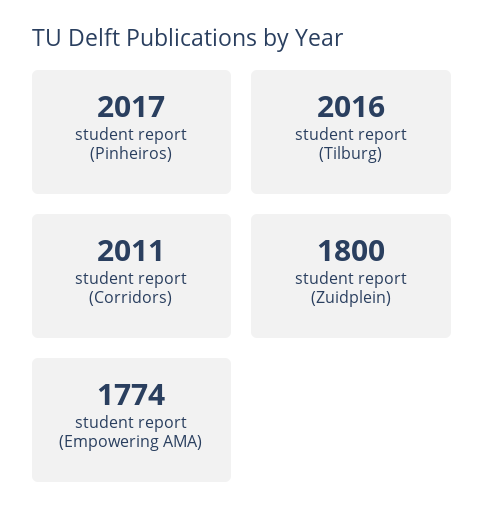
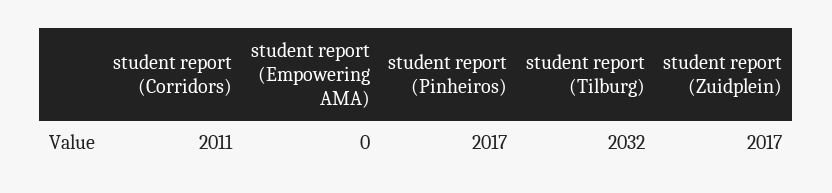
  {
    "student report (Pinheiros)": 2017,
-   "student report (Tilburg)": 2016,
+   "student report (Tilburg)": 2032,
    "student report (Corridors)": 2011,
-   "student report (Zuidplein)": 1800,
+   "student report (Zuidplein)": 2017,
-   "student report (Empowering AMA)": 1774
+   "student report (Empowering AMA)": 0
  }

